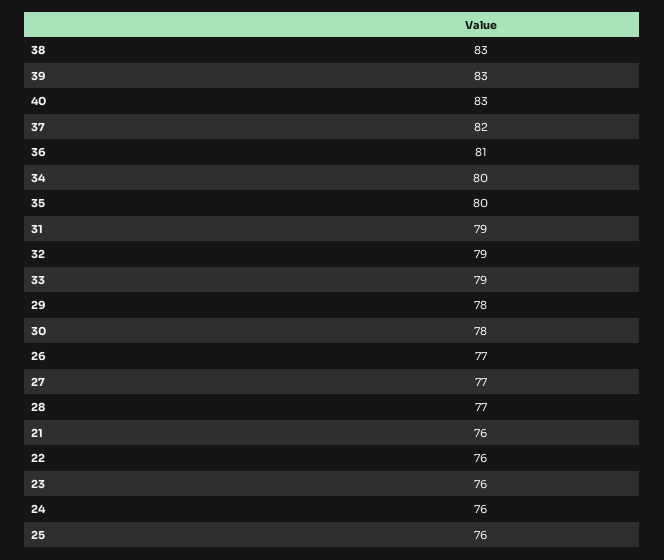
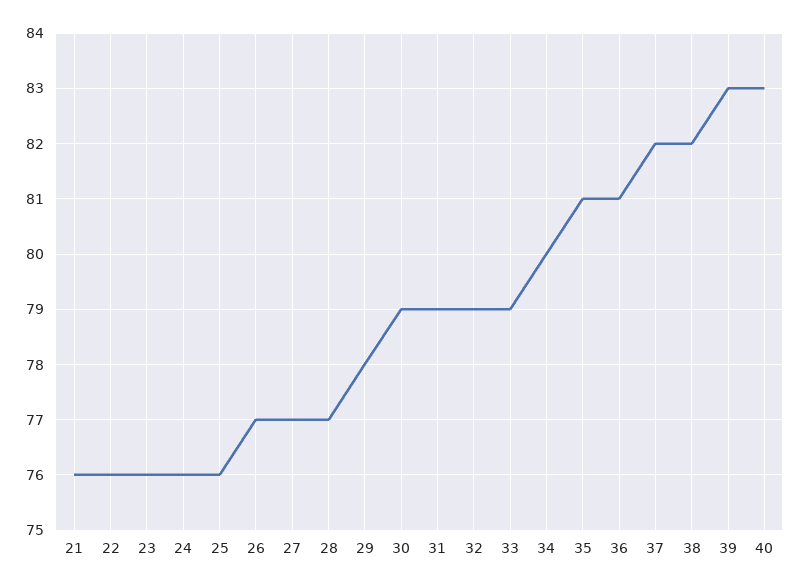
  {
-   "38": 83,
+   "38": 82,
    "39": 83,
    "40": 83,
    "37": 82,
    "36": 81,
    "34": 80,
-   "35": 80,
+   "35": 81,
    "31": 79,
    "32": 79,
    "33": 79,
    "29": 78,
-   "30": 78,
+   "30": 79,
    "26": 77,
    "27": 77,
    "28": 77,
    "21": 76,
    "22": 76,
    "23": 76,
    "24": 76,
    "25": 76
  }

